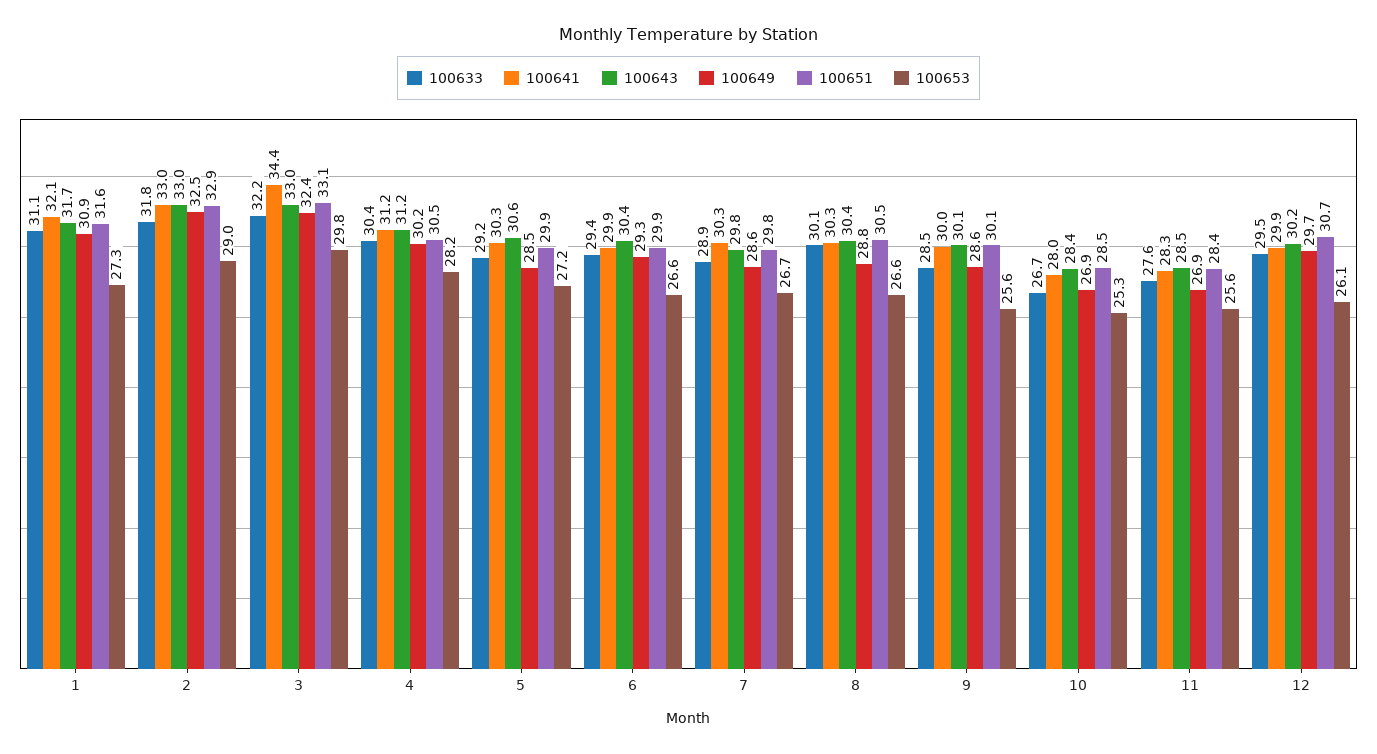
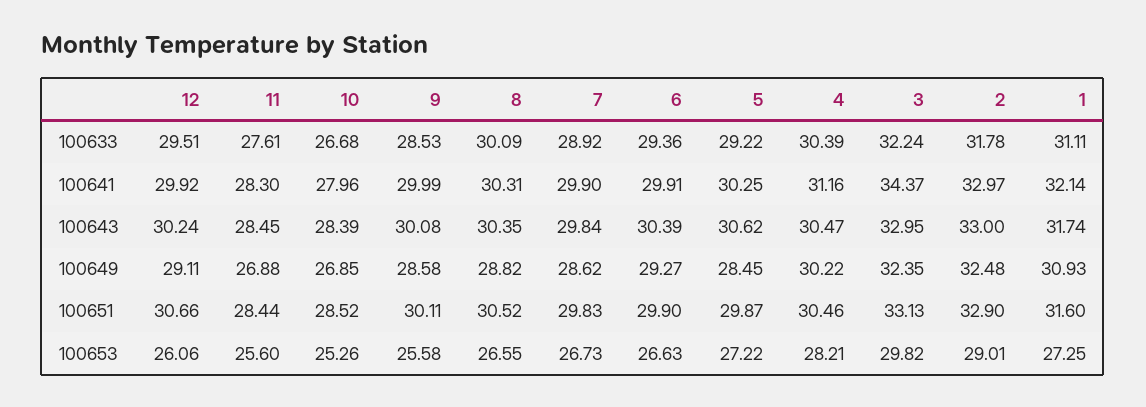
  {
    "100633": {
      "1": 31.11,
      "2": 31.78,
      "3": 32.24,
      "4": 30.39,
      "5": 29.22,
      "6": 29.36,
      "7": 28.92,
      "8": 30.09,
      "9": 28.53,
      "10": 26.68,
      "11": 27.61,
      "12": 29.51
    },
    "100641": {
      "1": 32.14,
      "2": 32.97,
      "3": 34.37,
      "4": 31.16,
      "5": 30.25,
      "6": 29.91,
-     "7": 30.3,
+     "7": 29.9,
      "8": 30.31,
      "9": 29.99,
      "10": 27.96,
      "11": 28.3,
      "12": 29.92
    },
    "100643": {
      "1": 31.74,
      "2": 33,
      "3": 32.95,
-     "4": 31.2,
+     "4": 30.47,
      "5": 30.62,
      "6": 30.39,
      "7": 29.84,
      "8": 30.35,
      "9": 30.08,
      "10": 28.39,
      "11": 28.45,
      "12": 30.24
    },
    "100649": {
      "1": 30.93,
      "2": 32.48,
      "3": 32.35,
      "4": 30.22,
      "5": 28.45,
      "6": 29.27,
      "7": 28.62,
      "8": 28.82,
      "9": 28.58,
      "10": 26.85,
      "11": 26.88,
-     "12": 29.7
+     "12": 29.11
    },
    "100651": {
      "1": 31.6,
      "2": 32.9,
      "3": 33.13,
      "4": 30.46,
      "5": 29.87,
      "6": 29.9,
      "7": 29.83,
      "8": 30.52,
      "9": 30.11,
      "10": 28.52,
      "11": 28.44,
      "12": 30.66
    },
    "100653": {
      "1": 27.25,
      "2": 29.01,
      "3": 29.82,
      "4": 28.21,
      "5": 27.22,
      "6": 26.63,
      "7": 26.73,
      "8": 26.55,
      "9": 25.58,
      "10": 25.26,
      "11": 25.6,
      "12": 26.06
    }
  }

